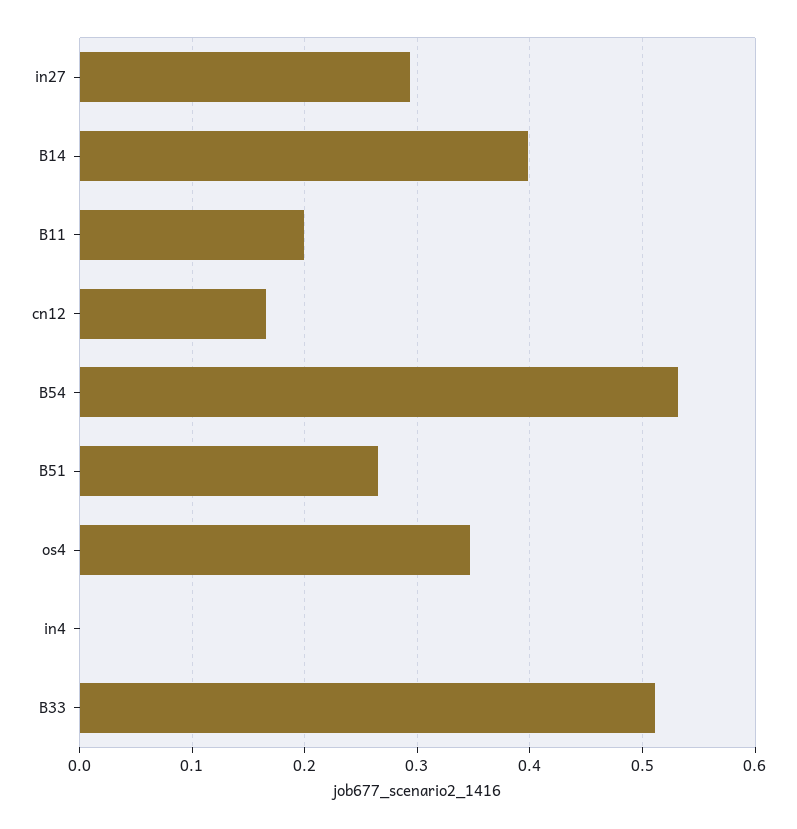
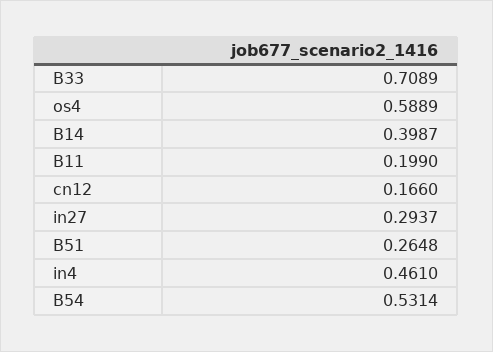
  {
    "in27": 0.2937,
    "B14": 0.3987,
    "B11": 0.199,
    "cn12": 0.166,
    "B54": 0.5314,
    "B51": 0.2648,
-   "os4": 0.35,
+   "os4": 0.5889,
-   "in4": 0,
+   "in4": 0.461,
-   "B33": 0.51
+   "B33": 0.7089
  }

